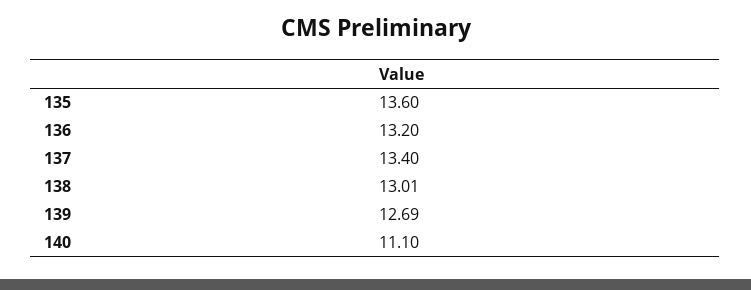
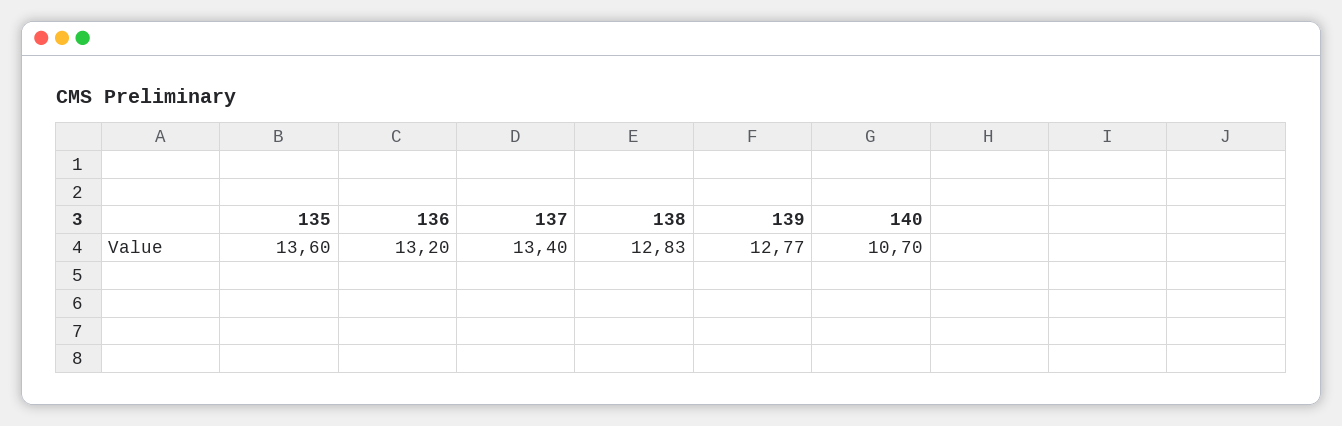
  {
    "135": 13.6,
    "136": 13.2,
    "137": 13.4,
-   "138": 13.01,
+   "138": 12.83,
-   "139": 12.69,
+   "139": 12.77,
-   "140": 11.1
+   "140": 10.7
  }

